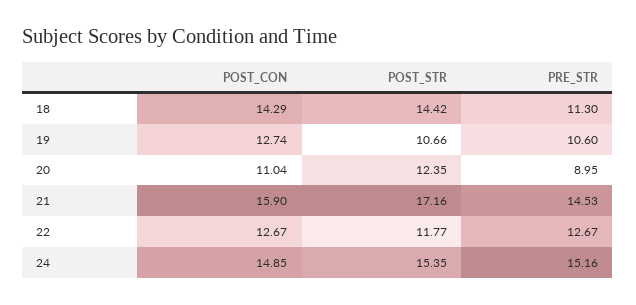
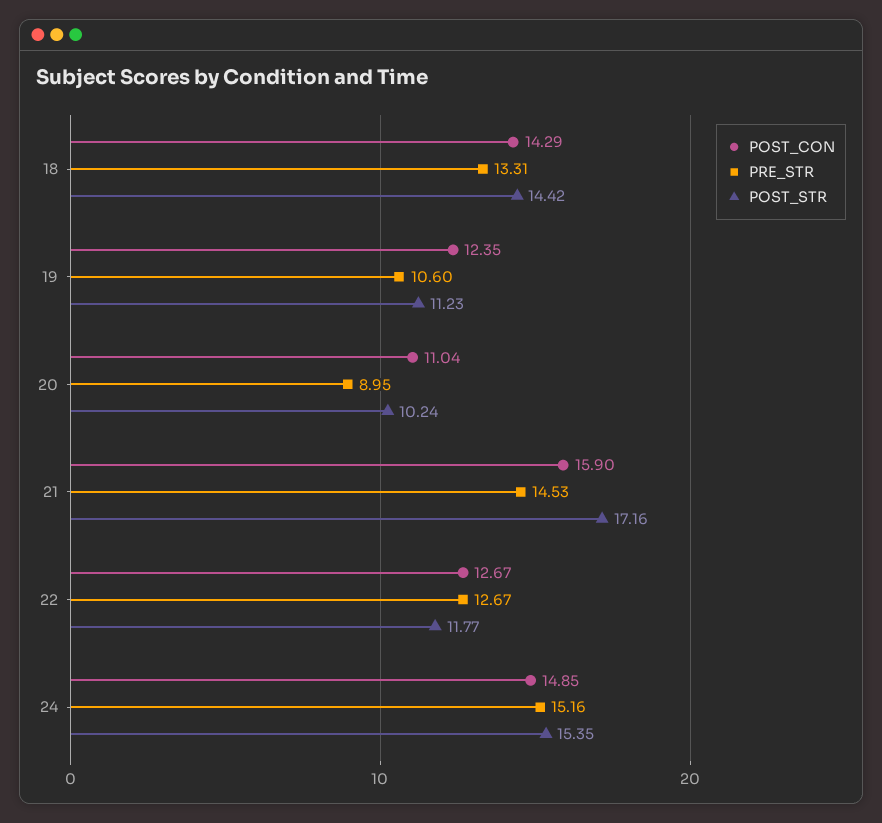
  {
    "POST_CON": {
      "18": 14.29,
-     "19": 12.74,
+     "19": 12.35,
      "20": 11.04,
      "21": 15.9,
      "22": 12.67,
      "24": 14.85
    },
    "POST_STR": {
      "18": 14.42,
-     "19": 10.66,
+     "19": 11.23,
-     "20": 12.35,
+     "20": 10.24,
      "21": 17.16,
      "22": 11.77,
      "24": 15.35
    },
    "PRE_STR": {
-     "18": 11.3,
+     "18": 13.31,
      "19": 10.6,
      "20": 8.95,
      "21": 14.53,
      "22": 12.67,
      "24": 15.16
    }
  }

